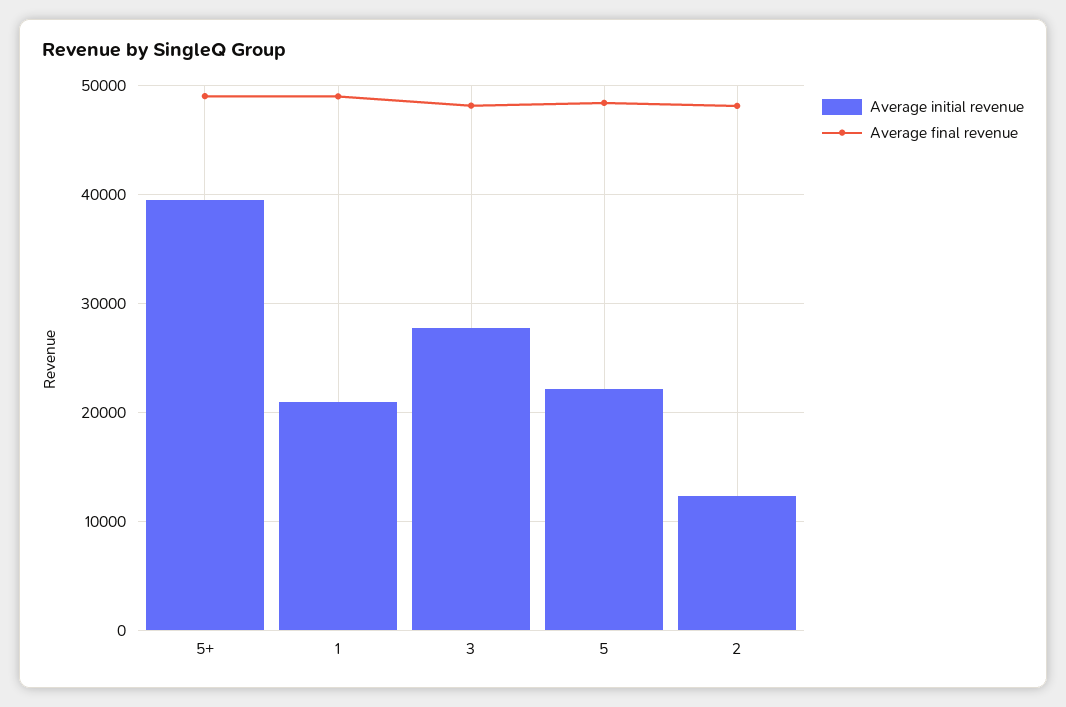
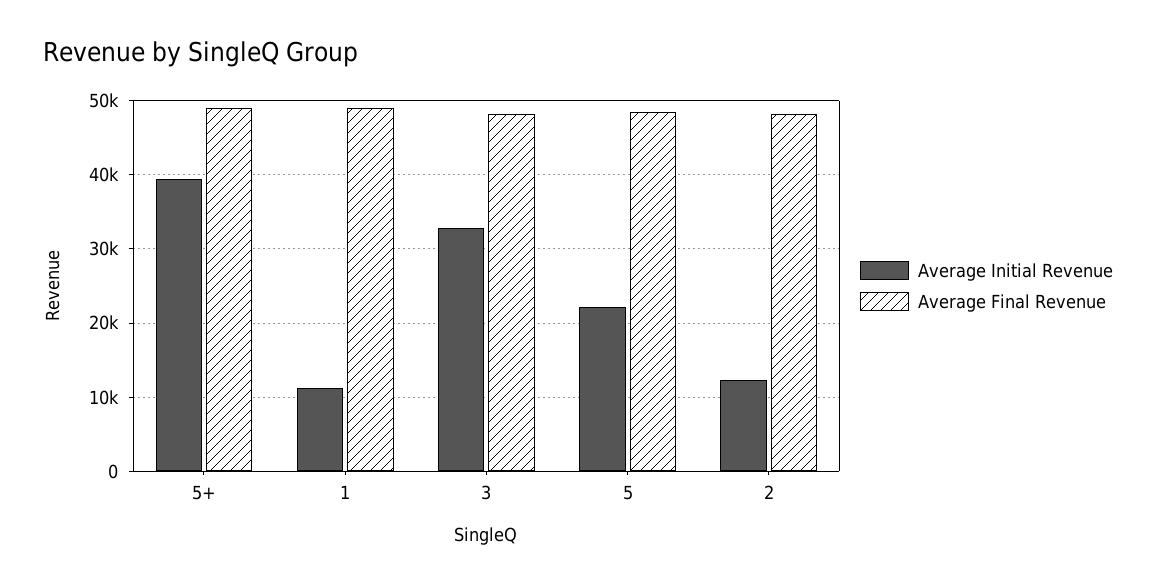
  {
    "Average initial revenue": {
      "5+": 39000,
-     "1": 21000,
+     "1": 11000,
-     "3": 28000,
+     "3": 33000,
      "5": 22000,
      "2": 12000
    },
    "Average final revenue": {
      "5+": 49000,
      "1": 49000,
      "3": 48000,
      "5": 48000,
      "2": 48000
    }
  }

